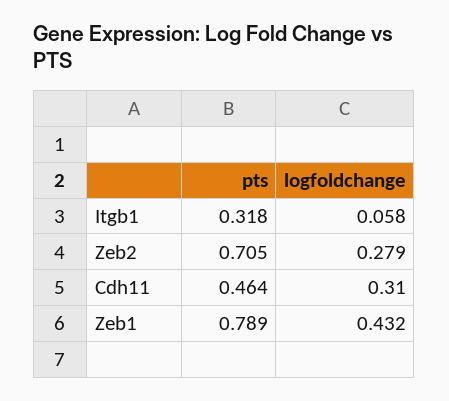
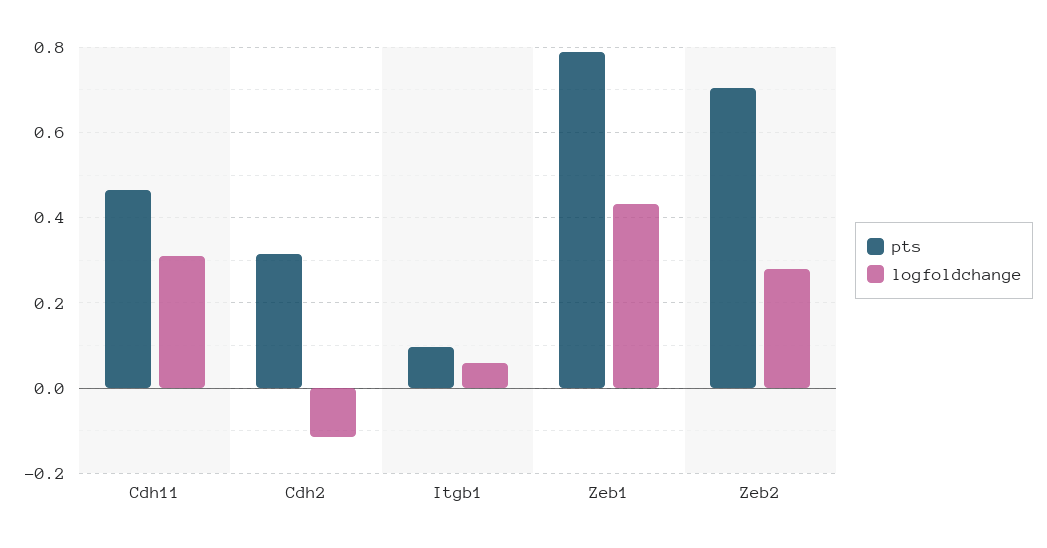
  {
    "pts": {
-     "Itgb1": 0.318,
+     "Itgb1": 0.1,
      "Zeb2": 0.705,
      "Cdh11": 0.464,
-     "Zeb1": 0.789
+     "Zeb1": 0.789,
+     "Cdh2": 0.32
    },
    "logfoldchange": {
      "Itgb1": 0.058,
      "Zeb2": 0.279,
      "Cdh11": 0.31,
-     "Zeb1": 0.432
+     "Zeb1": 0.432,
+     "Cdh2": -0.12
    }
  }

